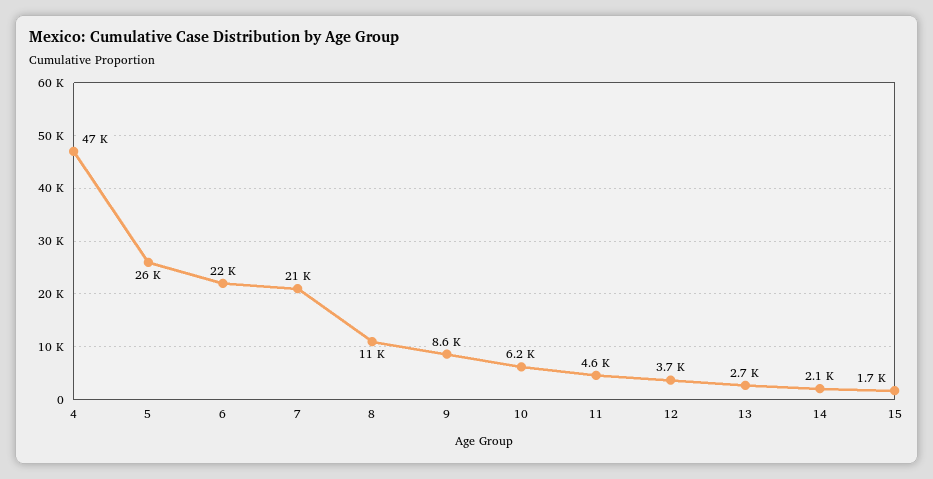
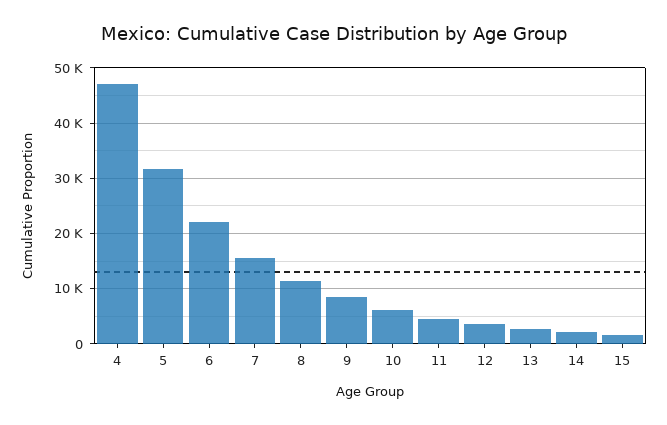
  {
    "4": 47000,
-   "5": 26000,
+   "5": 32000,
    "6": 22000,
-   "7": 21000,
+   "7": 16000,
    "8": 11000,
    "9": 8600,
    "10": 6200,
    "11": 4600,
    "12": 3700,
    "13": 2700,
    "14": 2100,
    "15": 1700
  }

